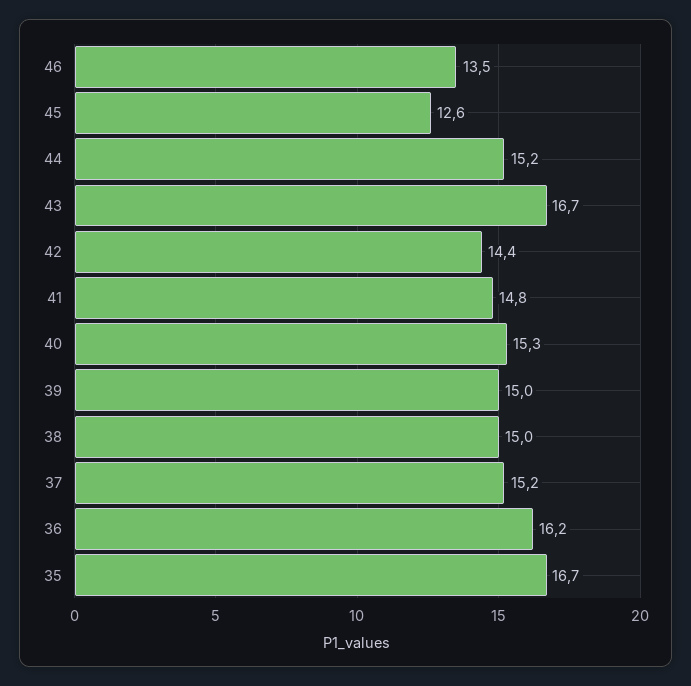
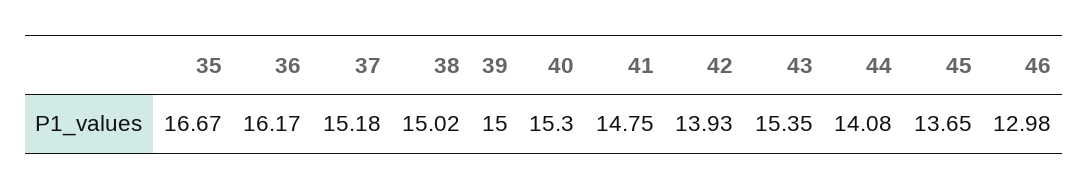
  {
-   "46": 13.5,
+   "46": 12.98,
-   "45": 12.6,
+   "45": 13.65,
-   "44": 15.2,
+   "44": 14.08,
-   "43": 16.7,
+   "43": 15.35,
-   "42": 14.4,
+   "42": 13.93,
    "41": 14.75,
    "40": 15.3,
    "39": 15,
    "38": 15.02,
    "37": 15.18,
    "36": 16.17,
    "35": 16.67
  }

